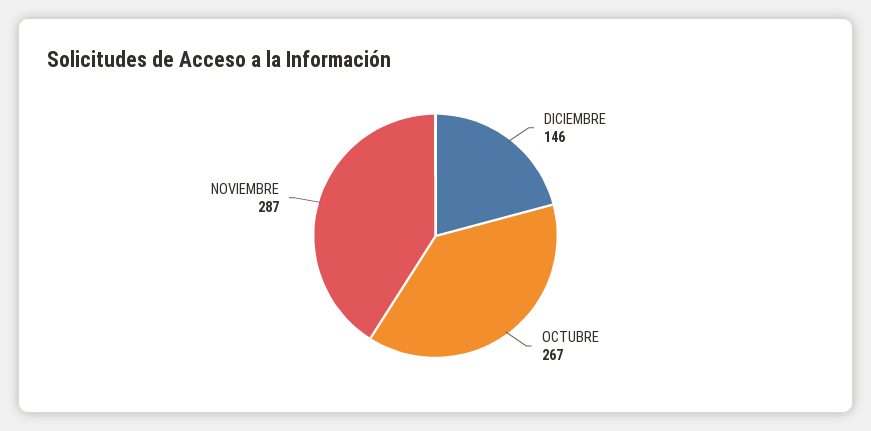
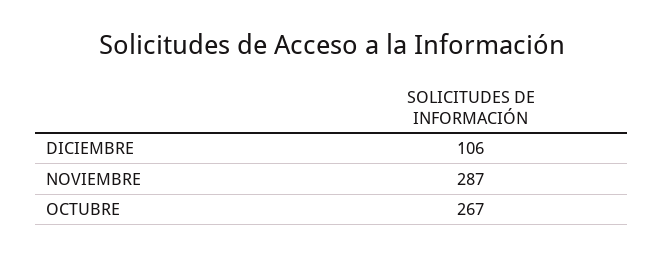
  {
-   "DICIEMBRE": 146,
+   "DICIEMBRE": 106,
    "OCTUBRE": 267,
    "NOVIEMBRE": 287
  }

